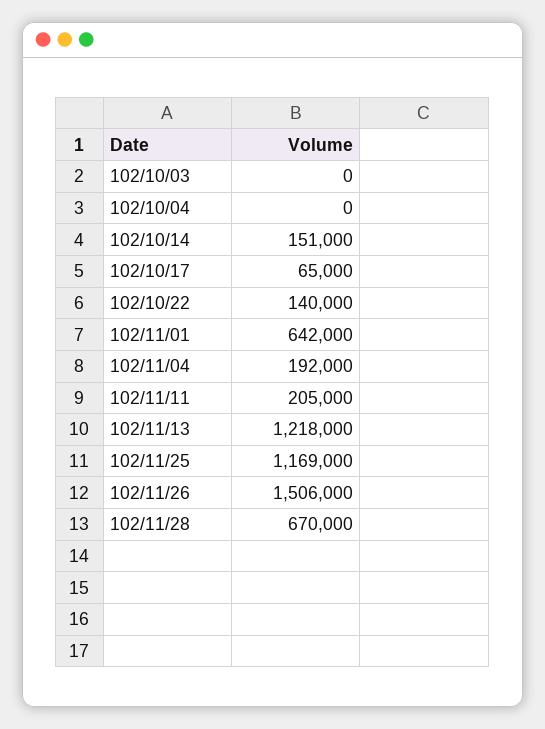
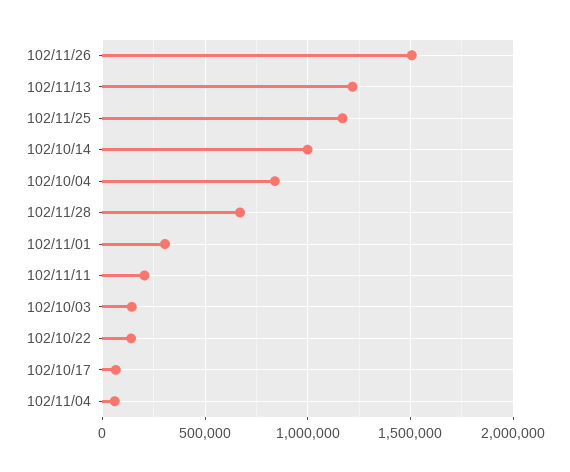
  {
-   "102/10/03": 0,
+   "102/10/03": 150000,
-   "102/10/04": 0,
+   "102/10/04": 850000,
-   "102/10/14": 151000,
+   "102/10/14": 1000000,
    "102/10/17": 65000,
    "102/10/22": 140000,
-   "102/11/01": 642000,
+   "102/11/01": 300000,
-   "102/11/04": 192000,
+   "102/11/04": 50000,
    "102/11/11": 205000,
    "102/11/13": 1218000,
    "102/11/25": 1169000,
    "102/11/26": 1506000,
    "102/11/28": 670000
  }

